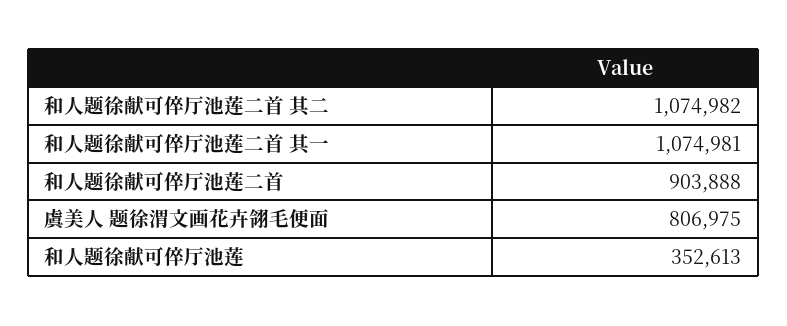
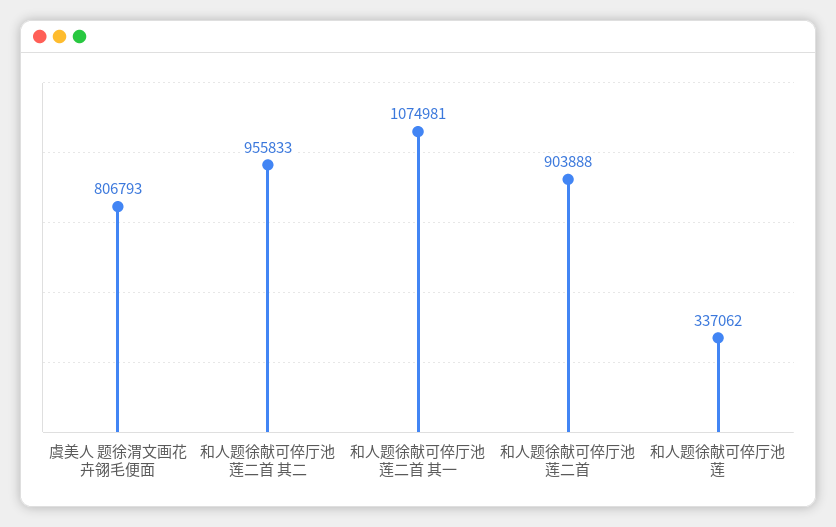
  {
-   "和人题徐献可倅厅池莲二首 其二": 1074982,
+   "和人题徐献可倅厅池莲二首 其二": 955833,
    "和人题徐献可倅厅池莲二首 其一": 1074981,
    "和人题徐献可倅厅池莲二首": 903888,
-   "虞美人 题徐渭文画花卉翎毛便面": 806975,
+   "虞美人 题徐渭文画花卉翎毛便面": 806793,
-   "和人题徐献可倅厅池莲": 352613
+   "和人题徐献可倅厅池莲": 337062
  }

